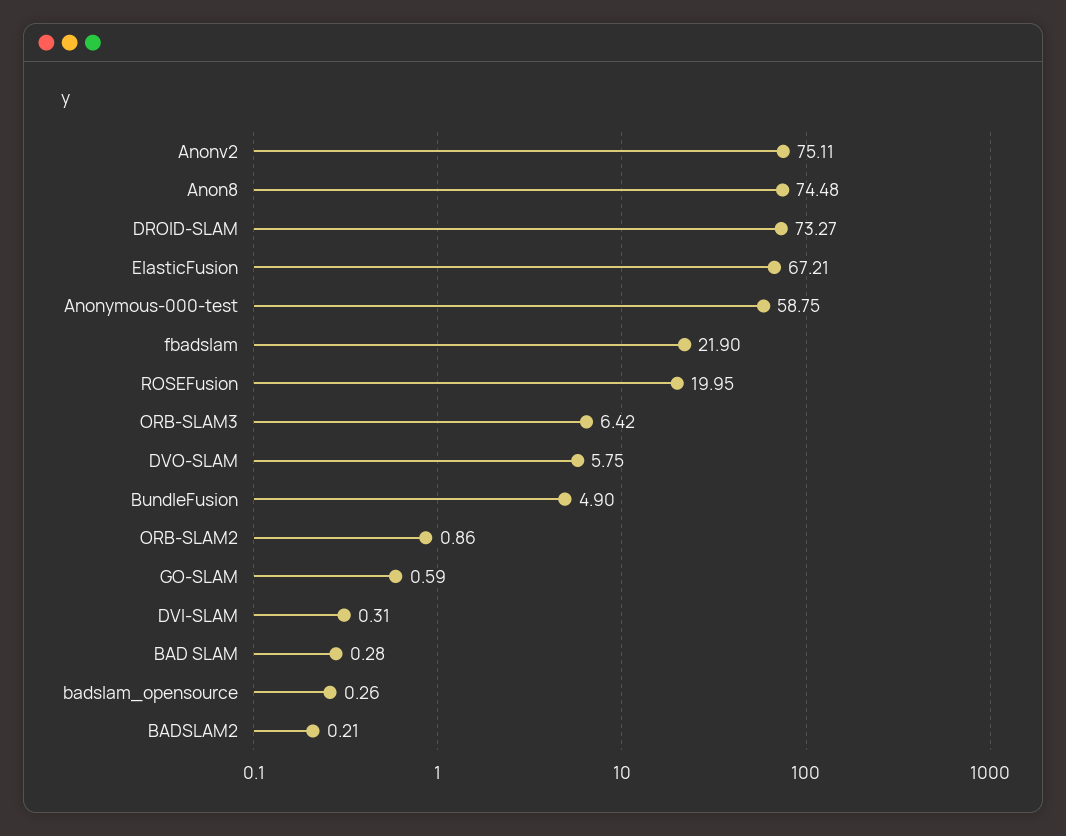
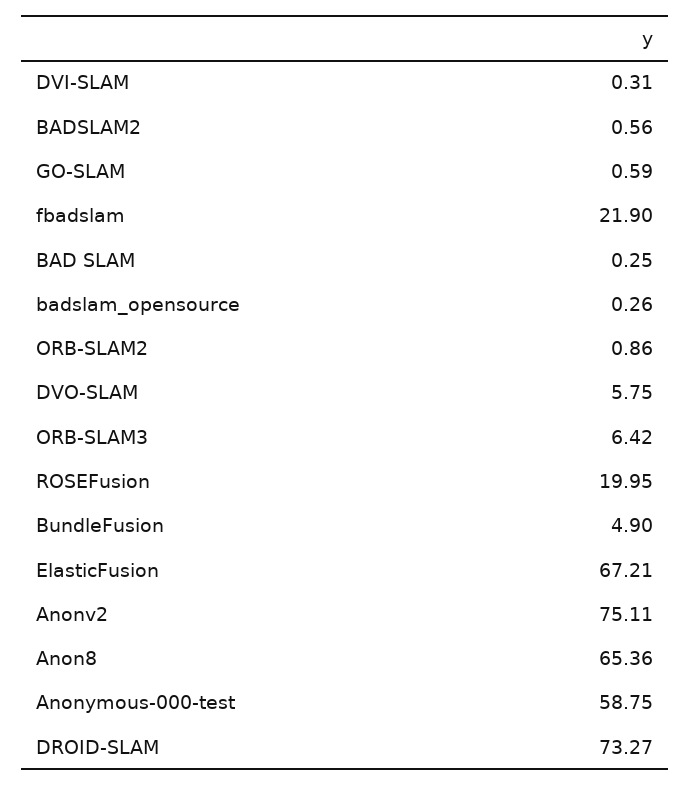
  {
    "Anonv2": 75.11,
-   "Anon8": 74.48,
+   "Anon8": 65.36,
    "DROID-SLAM": 73.27,
    "ElasticFusion": 67.21,
    "Anonymous-000-test": 58.75,
    "fbadslam": 21.9,
    "ROSEFusion": 19.95,
    "ORB-SLAM3": 6.42,
    "DVO-SLAM": 5.75,
    "BundleFusion": 4.9,
    "ORB-SLAM2": 0.86,
    "GO-SLAM": 0.59,
    "DVI-SLAM": 0.31,
-   "BAD SLAM": 0.28,
+   "BAD SLAM": 0.25,
    "badslam_opensource": 0.26,
-   "BADSLAM2": 0.21
+   "BADSLAM2": 0.56
  }

